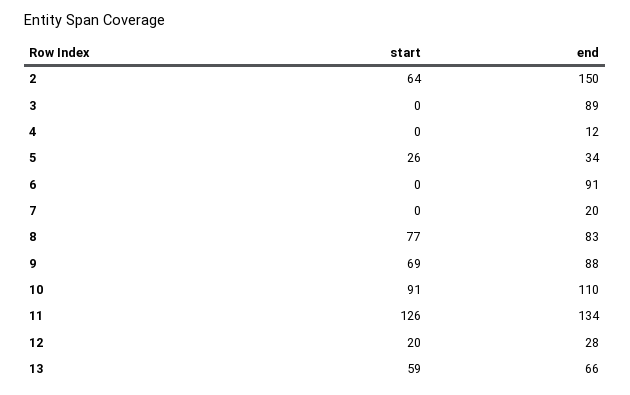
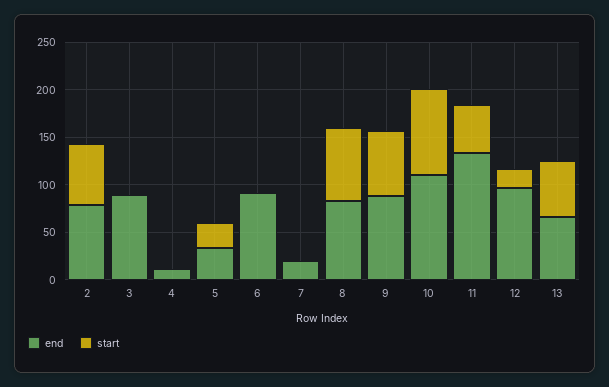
  {
    "start": {
      "2": 64,
      "3": 0,
      "4": 0,
      "5": 26,
      "6": 0,
      "7": 0,
      "8": 77,
      "9": 69,
      "10": 91,
-     "11": 126,
+     "11": 50,
      "12": 20,
      "13": 59
    },
    "end": {
-     "2": 150,
+     "2": 80,
      "3": 89,
      "4": 12,
      "5": 34,
      "6": 91,
      "7": 20,
      "8": 83,
      "9": 88,
      "10": 110,
      "11": 134,
-     "12": 28,
+     "12": 100,
      "13": 66
    }
  }

